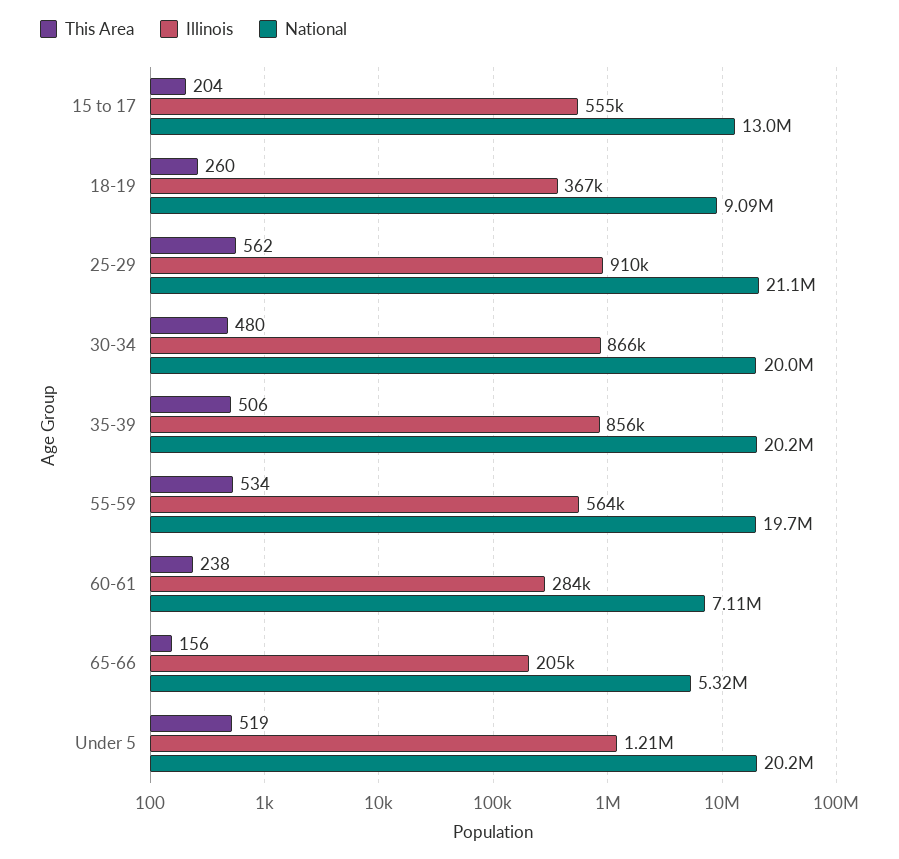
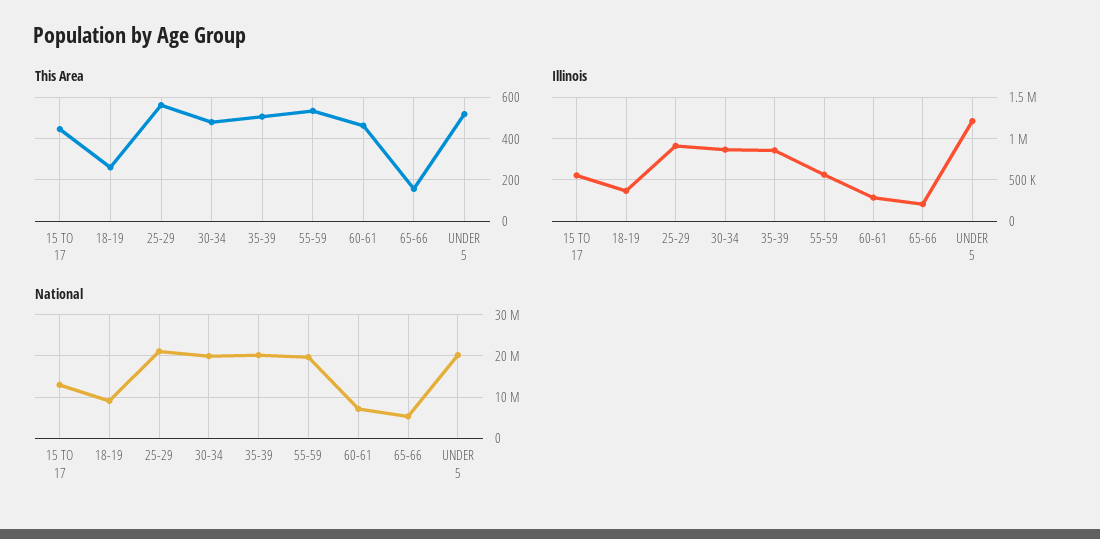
  {
    "This Area": {
-     "15 to 17": 204,
+     "15 to 17": 450,
      "18-19": 260,
      "25-29": 562,
      "30-34": 480,
      "35-39": 506,
      "55-59": 534,
-     "60-61": 238,
+     "60-61": 450,
      "65-66": 156,
      "Under 5": 519
    },
    "Illinois": {
      "15 to 17": 555000,
      "18-19": 367000,
      "25-29": 910000,
      "30-34": 866000,
      "35-39": 856000,
      "55-59": 564000,
      "60-61": 284000,
      "65-66": 205000,
      "Under 5": 1210000
    },
    "National": {
      "15 to 17": 13000000,
      "18-19": 9090000,
      "25-29": 21100000,
      "30-34": 20000000,
      "35-39": 20200000,
      "55-59": 19700000,
      "60-61": 7110000,
      "65-66": 5320000,
      "Under 5": 20200000
    }
  }

